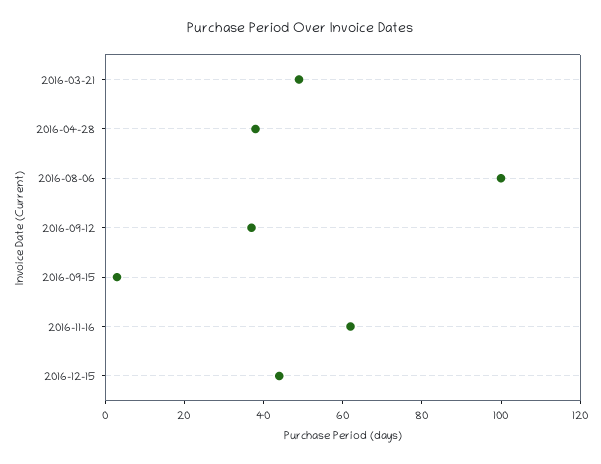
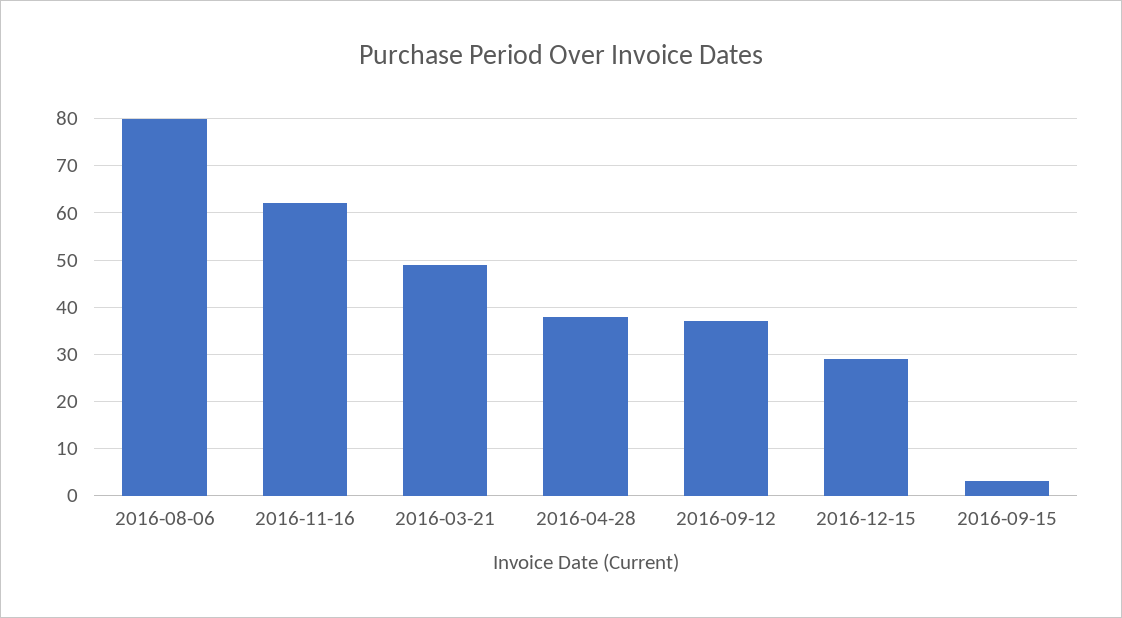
  {
    "2016-03-21": 50,
    "2016-04-28": 40,
-   "2016-08-06": 100,
+   "2016-08-06": 80,
    "2016-09-12": 35,
    "2016-09-15": 5,
    "2016-11-16": 60,
-   "2016-12-15": 45
+   "2016-12-15": 30
  }

